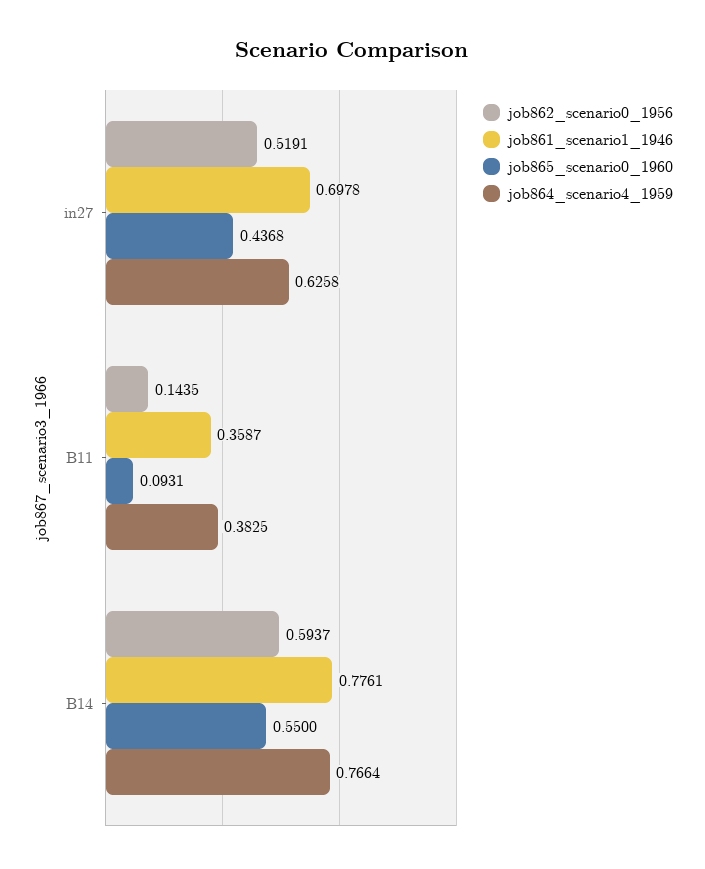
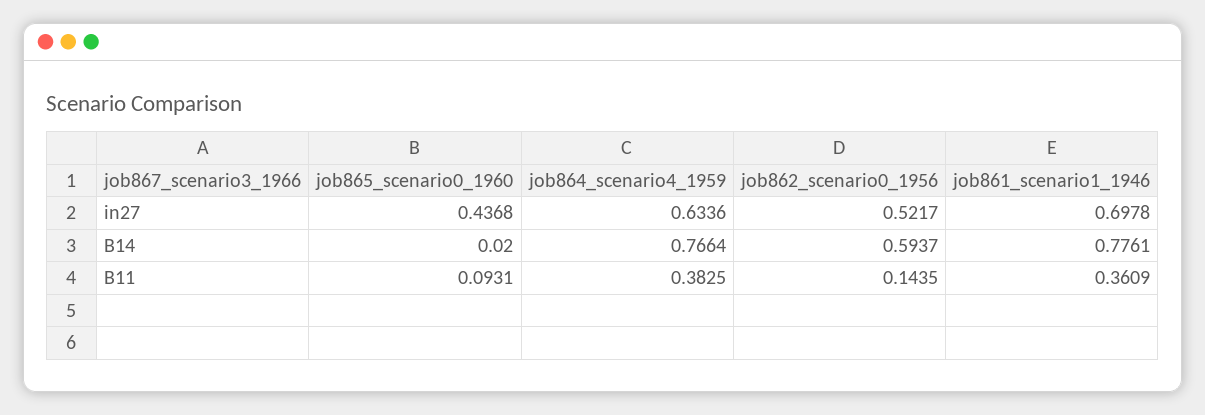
  {
    "job862_scenario0_1956": {
-     "in27": 0.5191,
+     "in27": 0.5217,
      "B11": 0.1435,
      "B14": 0.5937
    },
    "job861_scenario1_1946": {
      "in27": 0.6978,
-     "B11": 0.3587,
+     "B11": 0.3609,
      "B14": 0.7761
    },
    "job865_scenario0_1960": {
      "in27": 0.4368,
      "B11": 0.0931,
-     "B14": 0.55
+     "B14": 0.02
    },
    "job864_scenario4_1959": {
-     "in27": 0.6258,
+     "in27": 0.6336,
      "B11": 0.3825,
      "B14": 0.7664
    }
  }

